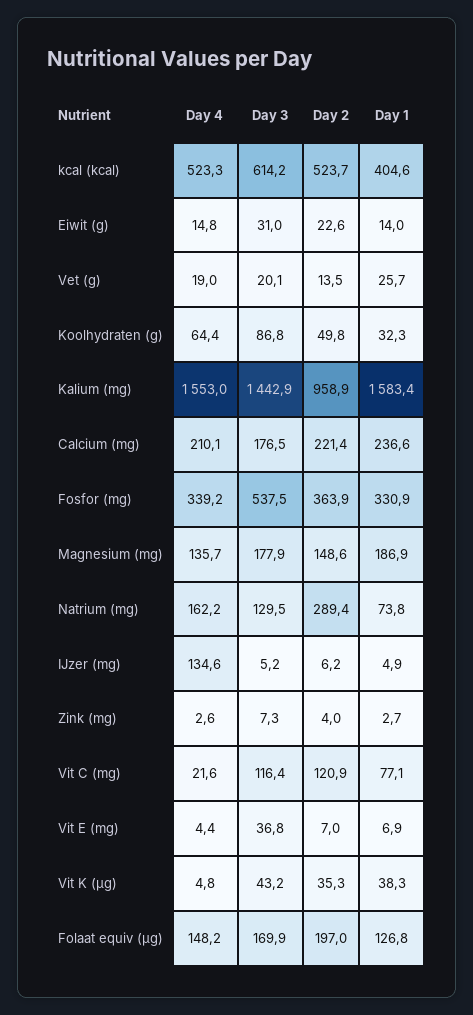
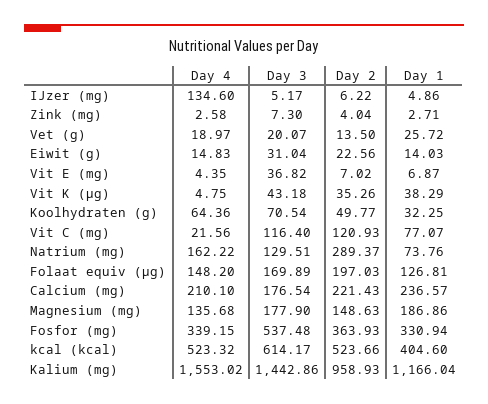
  {
    "Day 4": {
      "kcal (kcal)": 523.32,
      "Eiwit (g)": 14.83,
      "Vet (g)": 18.97,
      "Koolhydraten (g)": 64.36,
      "Kalium (mg)": 1553.02,
      "Calcium (mg)": 210.1,
      "Fosfor (mg)": 339.15,
      "Magnesium (mg)": 135.68,
      "Natrium (mg)": 162.22,
      "IJzer (mg)": 134.6,
      "Zink (mg)": 2.58,
      "Vit C (mg)": 21.56,
      "Vit E (mg)": 4.35,
      "Vit K (µg)": 4.75,
      "Folaat equiv (µg)": 148.2
    },
    "Day 3": {
      "kcal (kcal)": 614.17,
      "Eiwit (g)": 31.04,
      "Vet (g)": 20.07,
-     "Koolhydraten (g)": 86.8,
+     "Koolhydraten (g)": 70.54,
      "Kalium (mg)": 1442.86,
      "Calcium (mg)": 176.54,
      "Fosfor (mg)": 537.48,
      "Magnesium (mg)": 177.9,
      "Natrium (mg)": 129.51,
      "IJzer (mg)": 5.17,
      "Zink (mg)": 7.3,
      "Vit C (mg)": 116.4,
      "Vit E (mg)": 36.82,
      "Vit K (µg)": 43.18,
      "Folaat equiv (µg)": 169.89
    },
    "Day 2": {
      "kcal (kcal)": 523.66,
      "Eiwit (g)": 22.56,
      "Vet (g)": 13.5,
      "Koolhydraten (g)": 49.77,
      "Kalium (mg)": 958.93,
      "Calcium (mg)": 221.43,
      "Fosfor (mg)": 363.93,
      "Magnesium (mg)": 148.63,
      "Natrium (mg)": 289.37,
      "IJzer (mg)": 6.22,
      "Zink (mg)": 4.04,
      "Vit C (mg)": 120.93,
      "Vit E (mg)": 7.02,
      "Vit K (µg)": 35.26,
      "Folaat equiv (µg)": 197.03
    },
    "Day 1": {
      "kcal (kcal)": 404.6,
      "Eiwit (g)": 14.03,
      "Vet (g)": 25.72,
      "Koolhydraten (g)": 32.25,
-     "Kalium (mg)": 1583.4,
+     "Kalium (mg)": 1166.04,
      "Calcium (mg)": 236.57,
      "Fosfor (mg)": 330.94,
      "Magnesium (mg)": 186.86,
      "Natrium (mg)": 73.76,
      "IJzer (mg)": 4.86,
      "Zink (mg)": 2.71,
      "Vit C (mg)": 77.07,
      "Vit E (mg)": 6.87,
      "Vit K (µg)": 38.29,
      "Folaat equiv (µg)": 126.81
    }
  }

